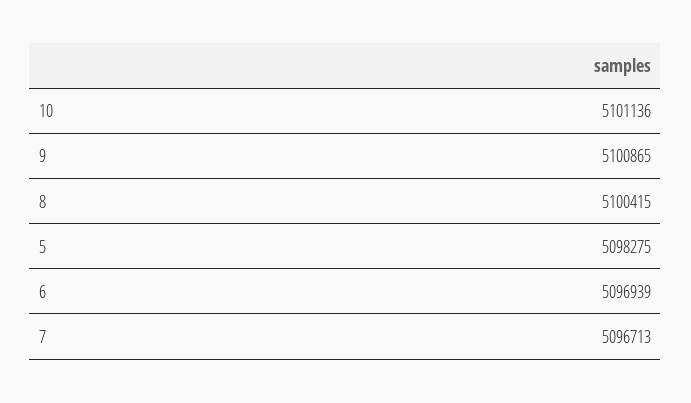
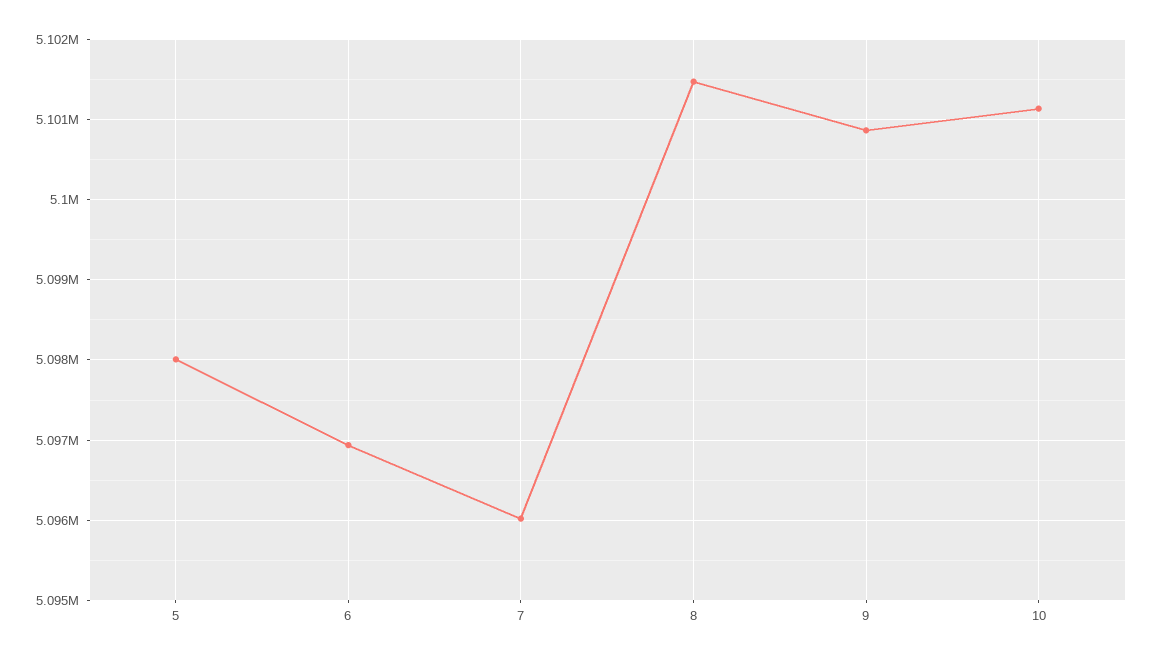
  {
    "10": 5101136,
    "9": 5100865,
-   "8": 5100415,
+   "8": 5101500,
-   "5": 5098275,
+   "5": 5098000,
    "6": 5096939,
-   "7": 5096713
+   "7": 5096000
  }

